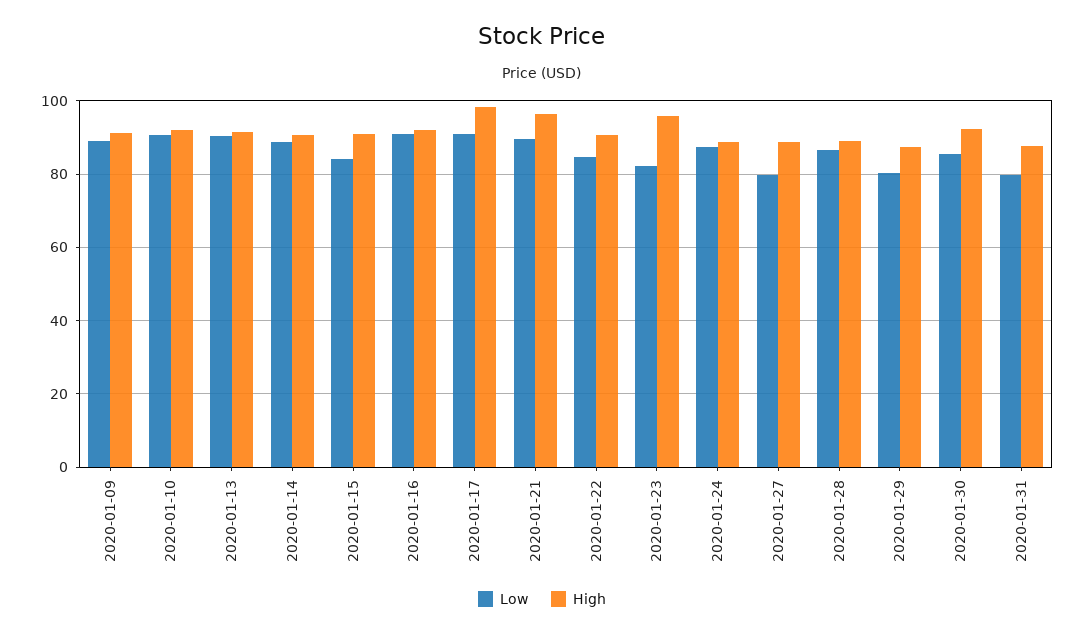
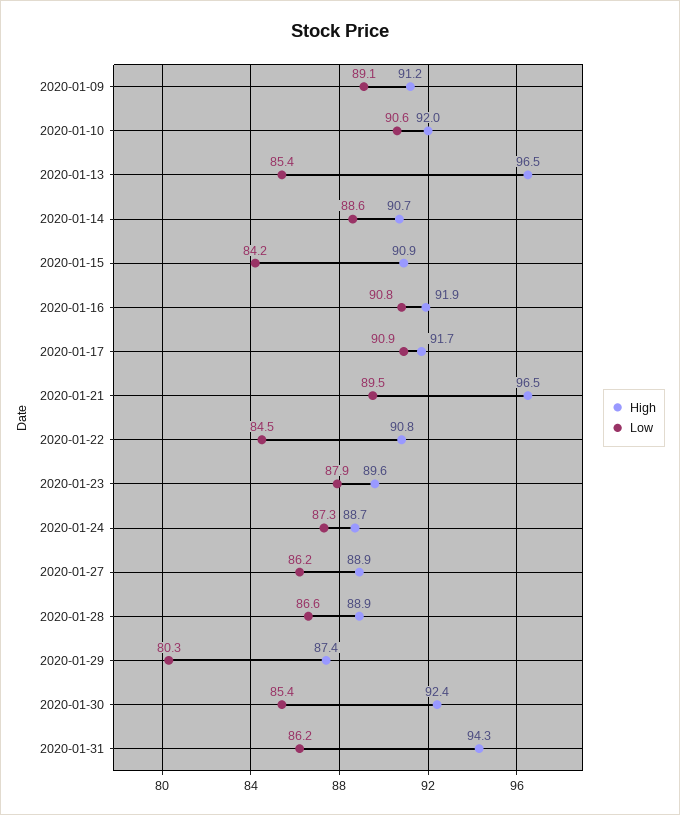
  {
    "Low": {
      "2020-01-09": 89.1,
      "2020-01-10": 90.6,
-     "2020-01-13": 90,
+     "2020-01-13": 85.4,
      "2020-01-14": 88.6,
      "2020-01-15": 84.2,
      "2020-01-16": 90.8,
      "2020-01-17": 90.9,
      "2020-01-21": 89.5,
      "2020-01-22": 84.5,
-     "2020-01-23": 82,
+     "2020-01-23": 87.9,
      "2020-01-24": 87.3,
-     "2020-01-27": 80,
+     "2020-01-27": 86.2,
      "2020-01-28": 86.6,
      "2020-01-29": 80.3,
      "2020-01-30": 85.4,
-     "2020-01-31": 80
+     "2020-01-31": 86.2
    },
    "High": {
      "2020-01-09": 91.2,
      "2020-01-10": 92,
-     "2020-01-13": 92,
+     "2020-01-13": 96.5,
      "2020-01-14": 90.7,
      "2020-01-15": 90.9,
      "2020-01-16": 91.9,
-     "2020-01-17": 98,
+     "2020-01-17": 91.7,
      "2020-01-21": 96.5,
      "2020-01-22": 90.8,
-     "2020-01-23": 96,
+     "2020-01-23": 89.6,
      "2020-01-24": 88.7,
      "2020-01-27": 88.9,
      "2020-01-28": 88.9,
      "2020-01-29": 87.4,
      "2020-01-30": 92.4,
-     "2020-01-31": 88
+     "2020-01-31": 94.3
    }
  }

